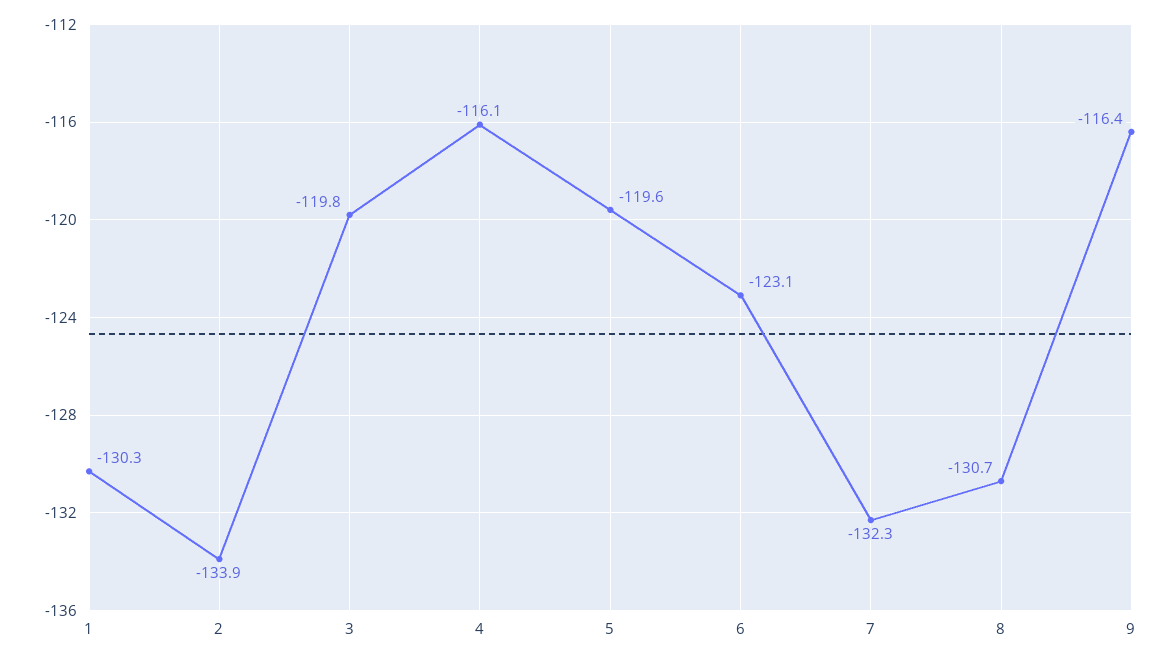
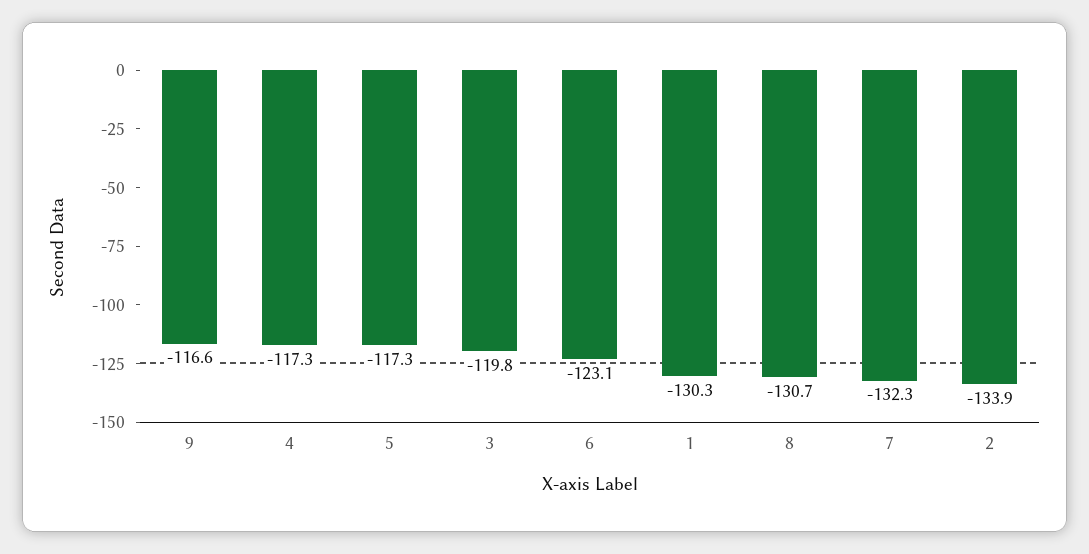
  {
    "1": -130.3,
    "2": -133.9,
    "3": -119.8,
-   "4": -116.1,
+   "4": -117.3,
-   "5": -119.6,
+   "5": -117.3,
    "6": -123.1,
    "7": -132.3,
    "8": -130.7,
-   "9": -116.4
+   "9": -116.6
  }

